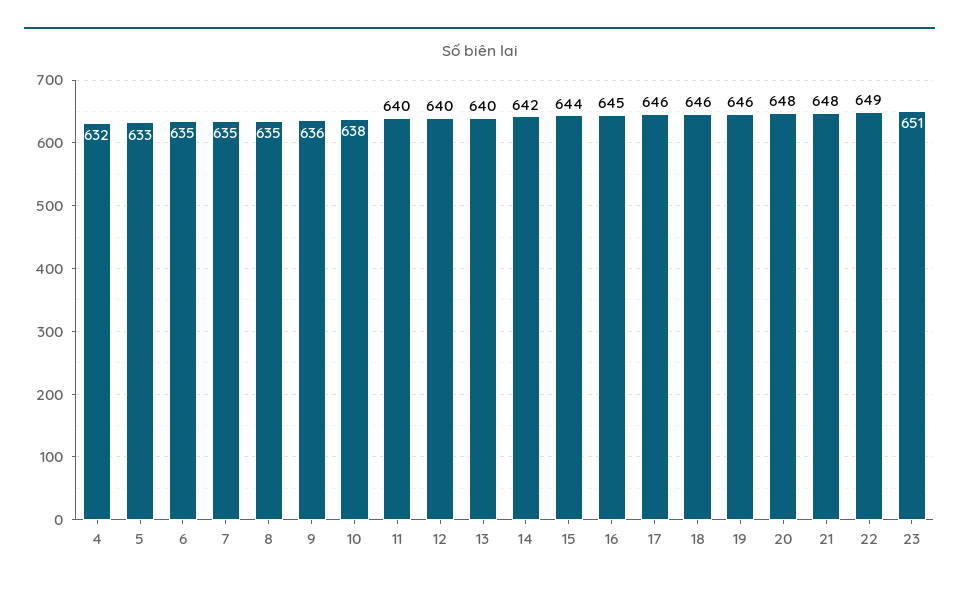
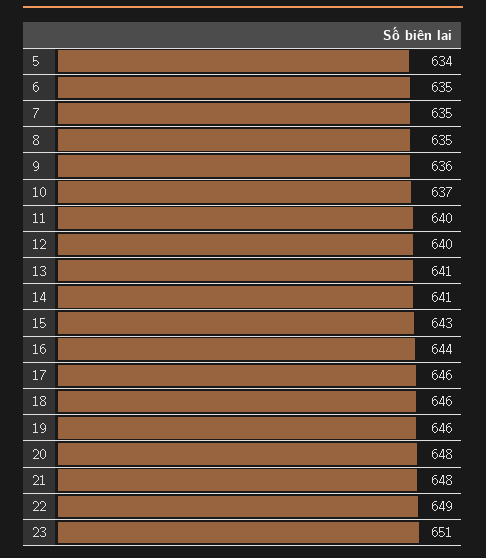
  {
-   "4": 632,
-   "5": 633,
+   "5": 634,
    "6": 635,
    "7": 635,
    "8": 635,
    "9": 636,
-   "10": 638,
+   "10": 637,
    "11": 640,
    "12": 640,
-   "13": 640,
+   "13": 641,
-   "14": 642,
+   "14": 641,
-   "15": 644,
+   "15": 643,
-   "16": 645,
+   "16": 644,
    "17": 646,
    "18": 646,
    "19": 646,
    "20": 648,
    "21": 648,
    "22": 649,
    "23": 651
  }

